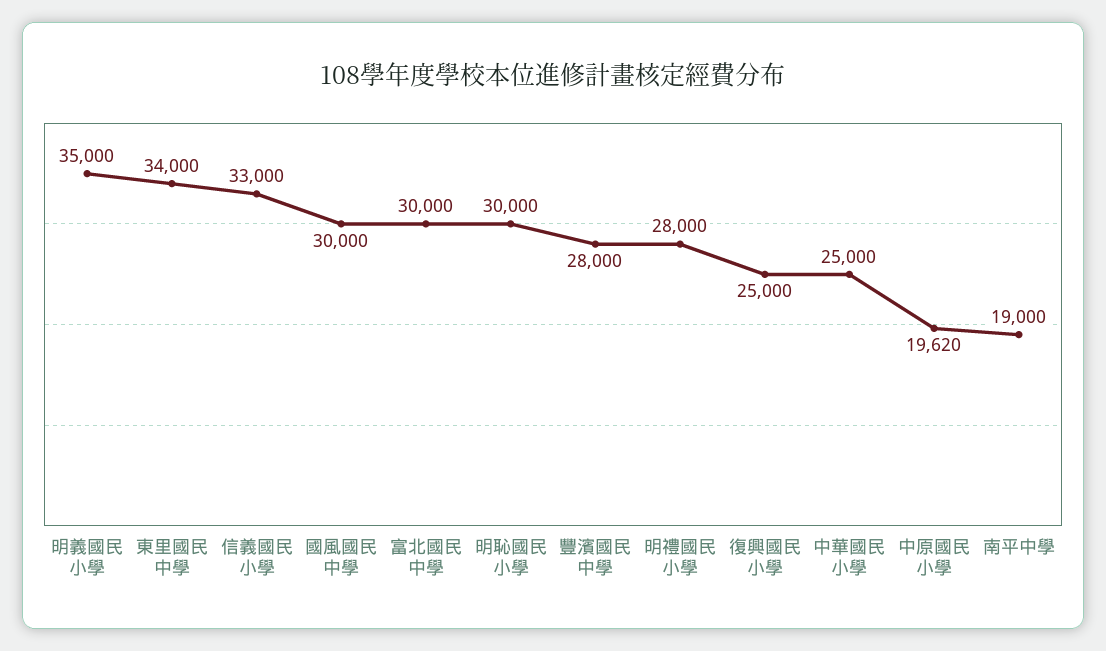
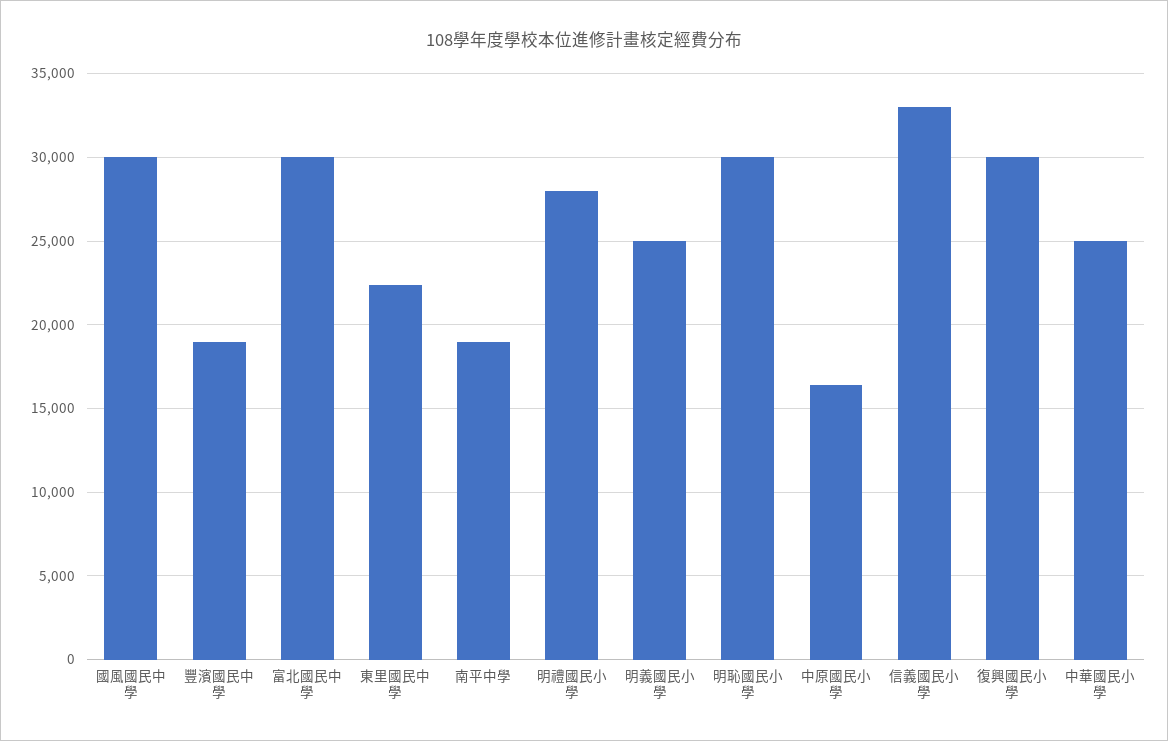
  {
-   "明義國民小學": 35000,
+   "明義國民小學": 25000,
-   "東里國民中學": 34000,
+   "東里國民中學": 22500,
    "信義國民小學": 33000,
    "國風國民中學": 30000,
    "富北國民中學": 30000,
    "明恥國民小學": 30000,
-   "豐濱國民中學": 28000,
+   "豐濱國民中學": 19000,
    "明禮國民小學": 28000,
-   "復興國民小學": 25000,
+   "復興國民小學": 30000,
    "中華國民小學": 25000,
-   "中原國民小學": 19620,
+   "中原國民小學": 16500,
    "南平中學": 19000
  }

